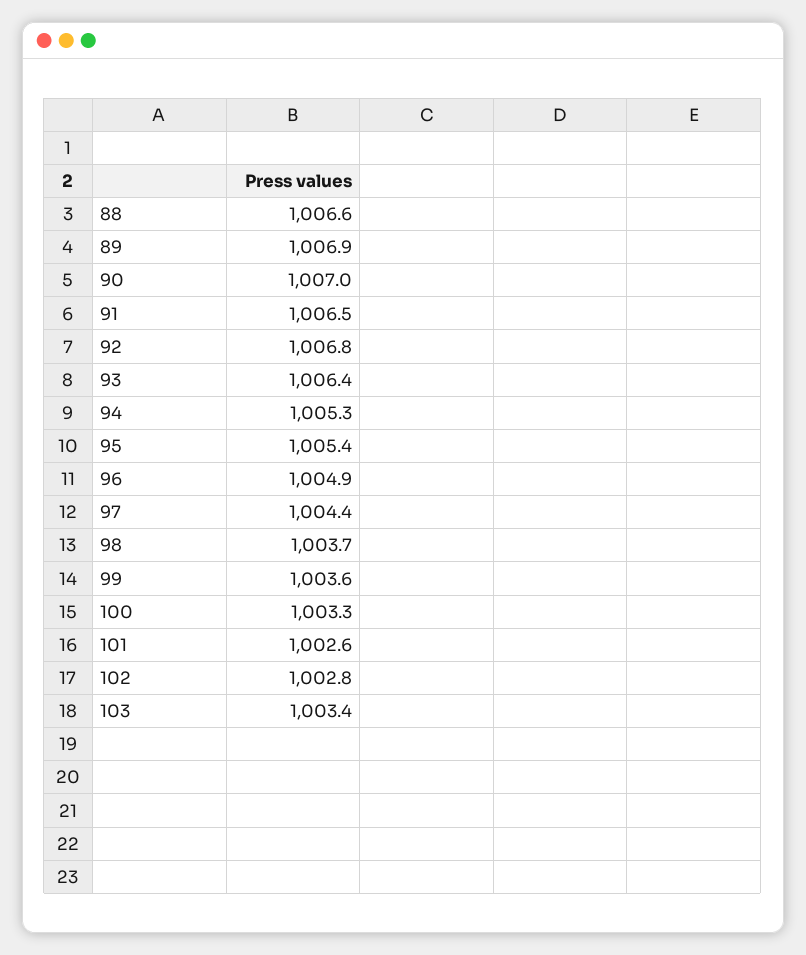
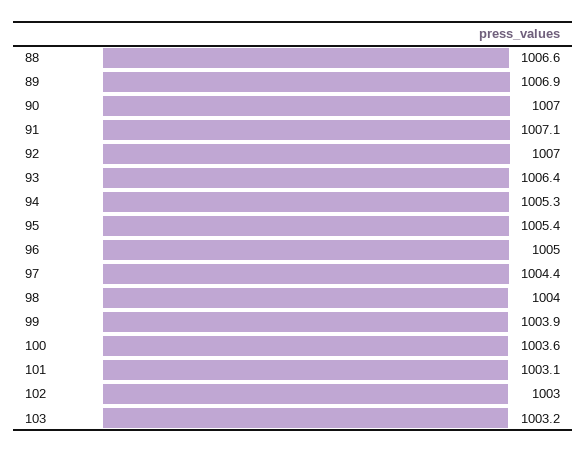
  {
    "88": 1006.6,
    "89": 1006.9,
    "90": 1007,
-   "91": 1006.5,
+   "91": 1007.1,
-   "92": 1006.8,
+   "92": 1007,
    "93": 1006.4,
    "94": 1005.3,
    "95": 1005.4,
-   "96": 1004.9,
+   "96": 1005,
    "97": 1004.4,
-   "98": 1003.7,
+   "98": 1004,
-   "99": 1003.6,
+   "99": 1003.9,
-   "100": 1003.3,
+   "100": 1003.6,
-   "101": 1002.6,
+   "101": 1003.1,
-   "102": 1002.8,
+   "102": 1003,
-   "103": 1003.4
+   "103": 1003.2
  }

